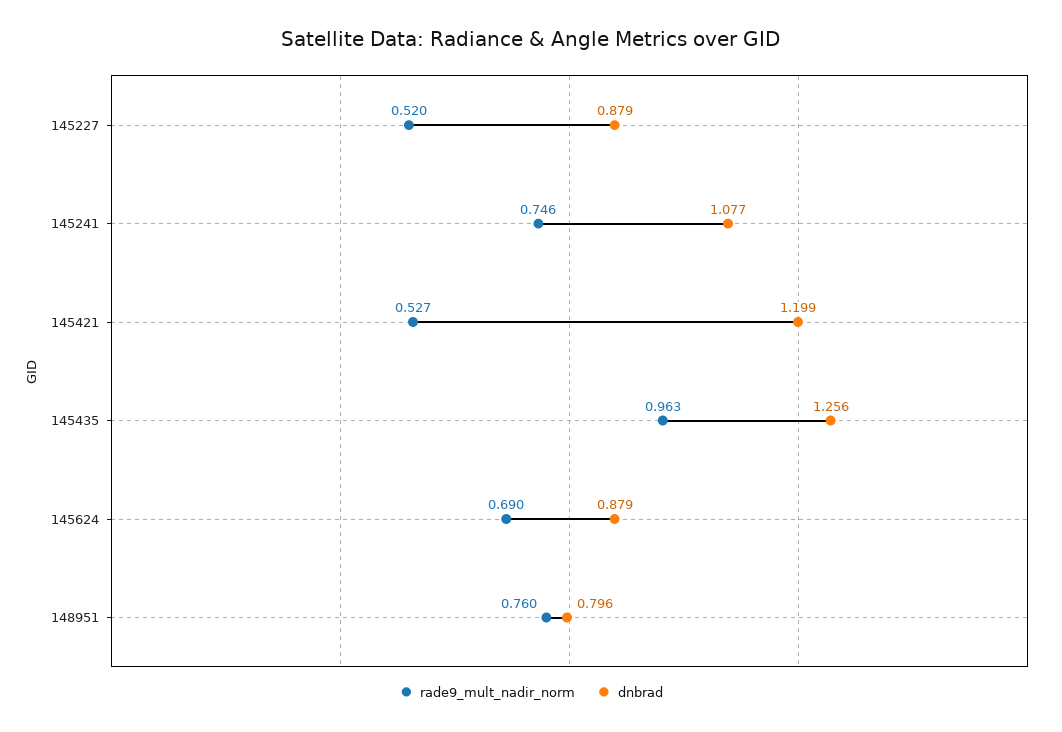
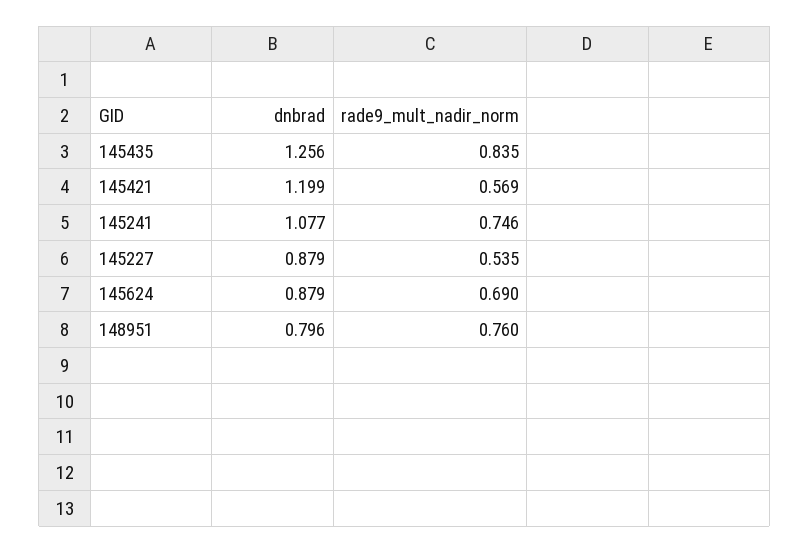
  {
    "rade9_mult_nadir_norm": {
-     "145227": 0.52,
+     "145227": 0.535,
      "145241": 0.746,
-     "145421": 0.527,
+     "145421": 0.569,
-     "145435": 0.963,
+     "145435": 0.835,
      "145624": 0.69,
      "148951": 0.76
    },
    "dnbrad": {
      "145227": 0.879,
      "145241": 1.077,
      "145421": 1.199,
      "145435": 1.256,
      "145624": 0.879,
      "148951": 0.796
    }
  }

